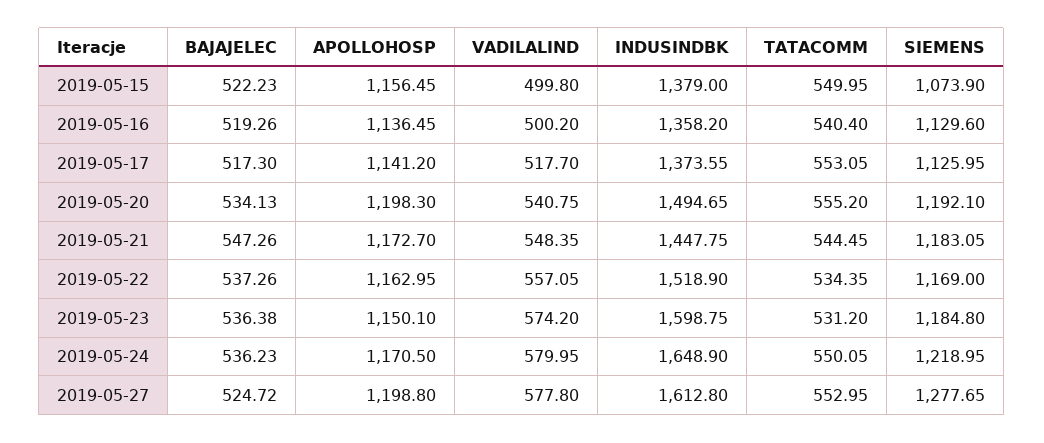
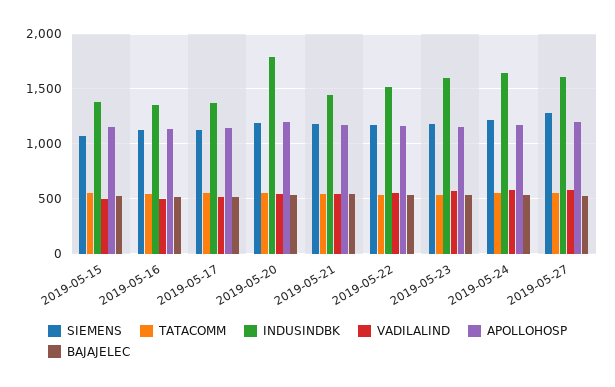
  {
    "BAJAJELEC": {
      "2019-05-15": 522.23,
      "2019-05-16": 519.26,
      "2019-05-17": 517.3,
      "2019-05-20": 534.13,
      "2019-05-21": 547.26,
      "2019-05-22": 537.26,
      "2019-05-23": 536.38,
      "2019-05-24": 536.23,
      "2019-05-27": 524.72
    },
    "APOLLOHOSP": {
      "2019-05-15": 1156.45,
      "2019-05-16": 1136.45,
      "2019-05-17": 1141.2,
      "2019-05-20": 1198.3,
      "2019-05-21": 1172.7,
      "2019-05-22": 1162.95,
      "2019-05-23": 1150.1,
      "2019-05-24": 1170.5,
      "2019-05-27": 1198.8
    },
    "VADILALIND": {
      "2019-05-15": 499.8,
      "2019-05-16": 500.2,
      "2019-05-17": 517.7,
      "2019-05-20": 540.75,
      "2019-05-21": 548.35,
      "2019-05-22": 557.05,
      "2019-05-23": 574.2,
      "2019-05-24": 579.95,
      "2019-05-27": 577.8
    },
    "INDUSINDBK": {
      "2019-05-15": 1379,
      "2019-05-16": 1358.2,
      "2019-05-17": 1373.55,
-     "2019-05-20": 1494.65,
+     "2019-05-20": 1800,
      "2019-05-21": 1447.75,
      "2019-05-22": 1518.9,
      "2019-05-23": 1598.75,
      "2019-05-24": 1648.9,
      "2019-05-27": 1612.8
    },
    "TATACOMM": {
      "2019-05-15": 549.95,
      "2019-05-16": 540.4,
      "2019-05-17": 553.05,
      "2019-05-20": 555.2,
      "2019-05-21": 544.45,
      "2019-05-22": 534.35,
      "2019-05-23": 531.2,
      "2019-05-24": 550.05,
      "2019-05-27": 552.95
    },
    "SIEMENS": {
      "2019-05-15": 1073.9,
      "2019-05-16": 1129.6,
      "2019-05-17": 1125.95,
      "2019-05-20": 1192.1,
      "2019-05-21": 1183.05,
      "2019-05-22": 1169,
      "2019-05-23": 1184.8,
      "2019-05-24": 1218.95,
      "2019-05-27": 1277.65
    }
  }

